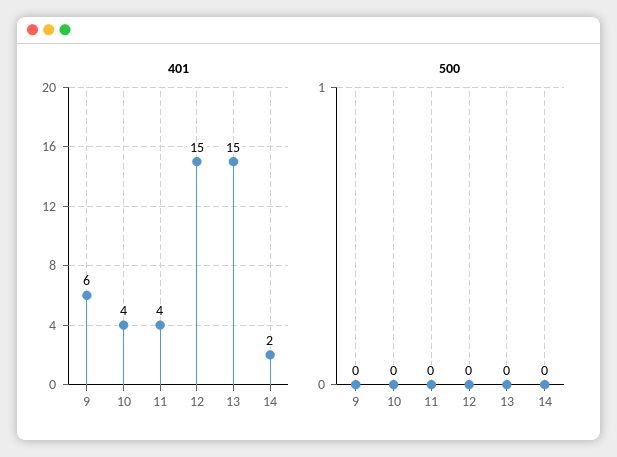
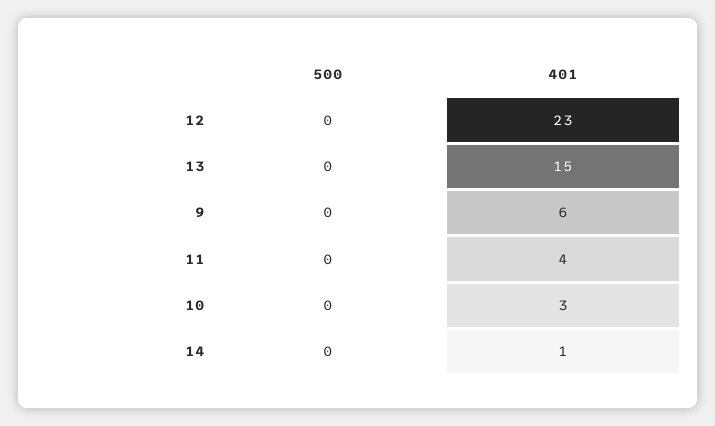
  {
    "401": {
      "9": 6,
-     "10": 4,
+     "10": 3,
      "11": 4,
-     "12": 15,
+     "12": 23,
      "13": 15,
-     "14": 2
+     "14": 1
    },
    "500": {
      "9": 0,
      "10": 0,
      "11": 0,
      "12": 0,
      "13": 0,
      "14": 0
    }
  }

